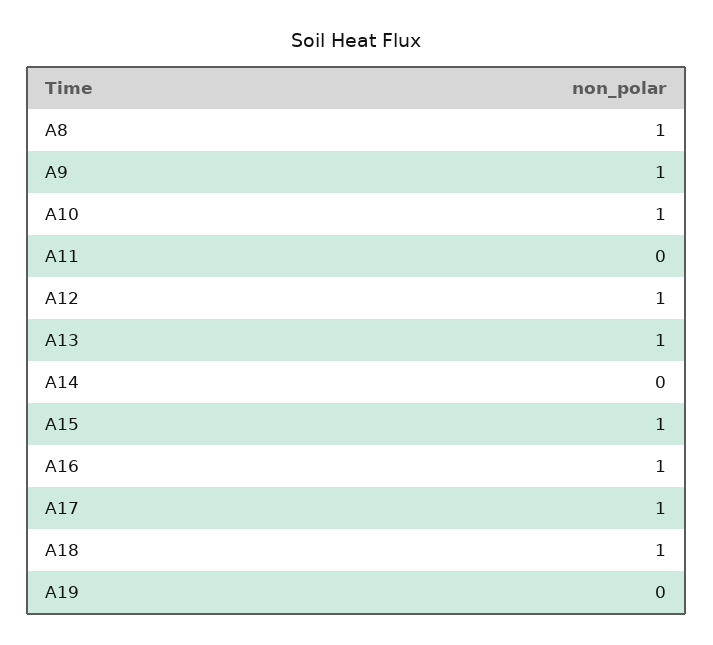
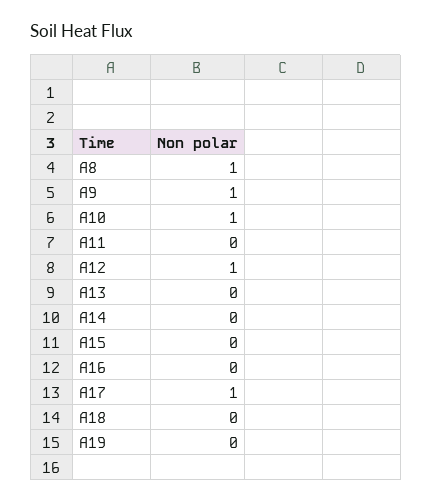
  {
    "A8": 1,
    "A9": 1,
    "A10": 1,
    "A11": 0,
    "A12": 1,
-   "A13": 1,
+   "A13": 0,
    "A14": 0,
-   "A15": 1,
+   "A15": 0,
-   "A16": 1,
+   "A16": 0,
    "A17": 1,
-   "A18": 1,
+   "A18": 0,
    "A19": 0
  }

